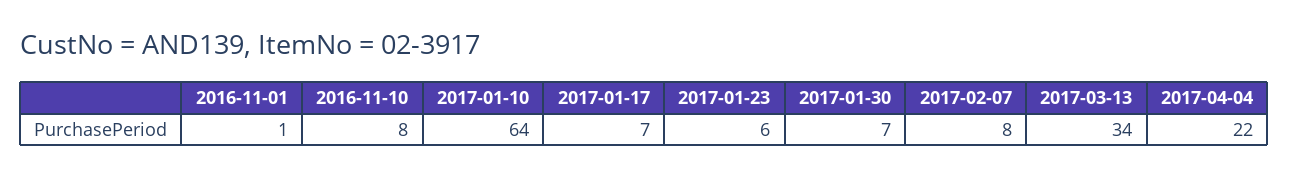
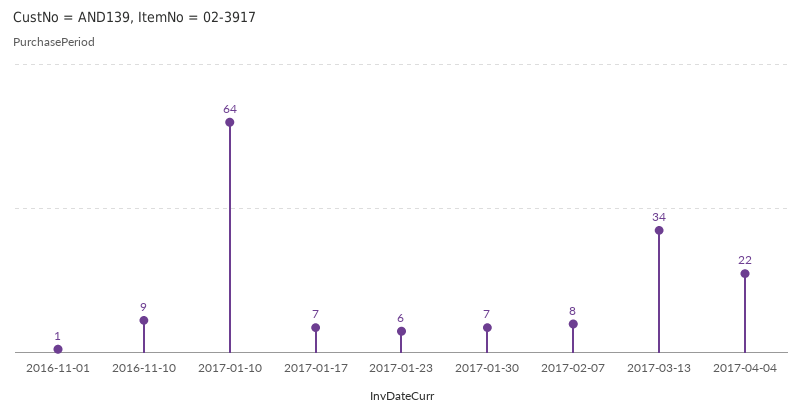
  {
    "2016-11-01": 1,
-   "2016-11-10": 8,
+   "2016-11-10": 9,
    "2017-01-10": 64,
    "2017-01-17": 7,
    "2017-01-23": 6,
    "2017-01-30": 7,
    "2017-02-07": 8,
    "2017-03-13": 34,
    "2017-04-04": 22
  }

